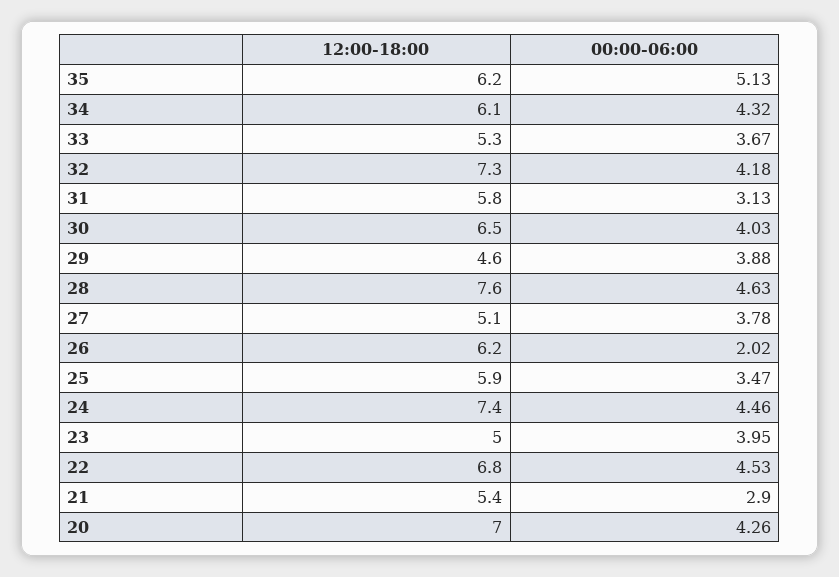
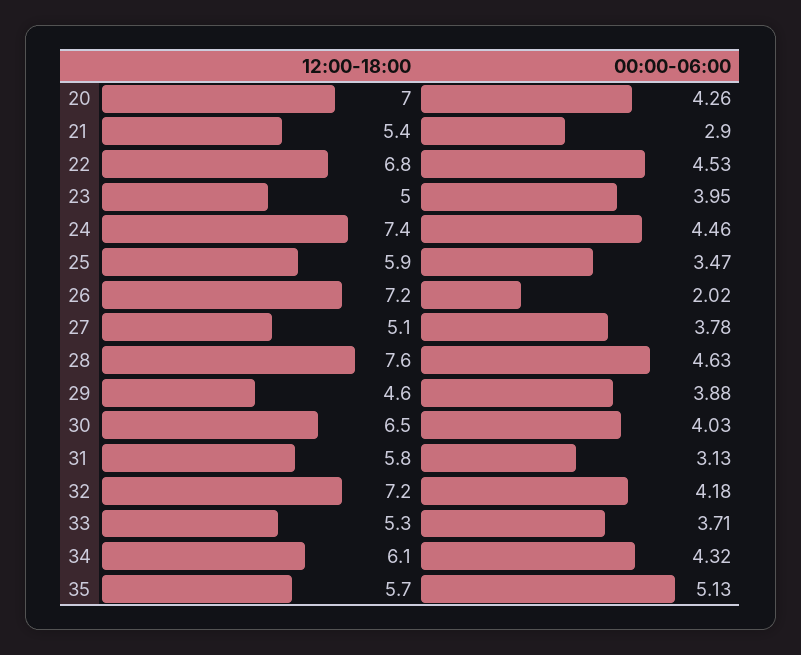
  {
    "12:00-18:00": {
-     "35": 6.2,
+     "35": 5.7,
      "34": 6.1,
      "33": 5.3,
-     "32": 7.3,
+     "32": 7.2,
      "31": 5.8,
      "30": 6.5,
      "29": 4.6,
      "28": 7.6,
      "27": 5.1,
-     "26": 6.2,
+     "26": 7.2,
      "25": 5.9,
      "24": 7.4,
      "23": 5,
      "22": 6.8,
      "21": 5.4,
      "20": 7
    },
    "00:00-06:00": {
      "35": 5.13,
      "34": 4.32,
-     "33": 3.67,
+     "33": 3.71,
      "32": 4.18,
      "31": 3.13,
      "30": 4.03,
      "29": 3.88,
      "28": 4.63,
      "27": 3.78,
      "26": 2.02,
      "25": 3.47,
      "24": 4.46,
      "23": 3.95,
      "22": 4.53,
      "21": 2.9,
      "20": 4.26
    }
  }

